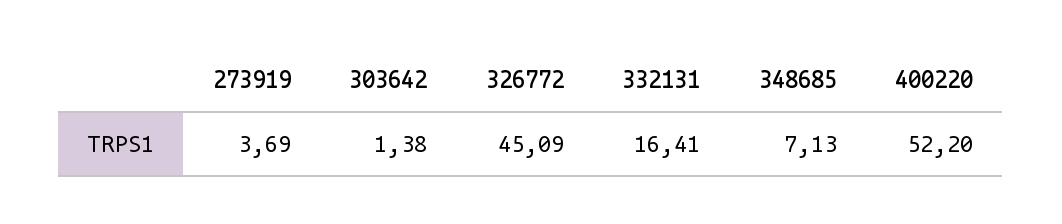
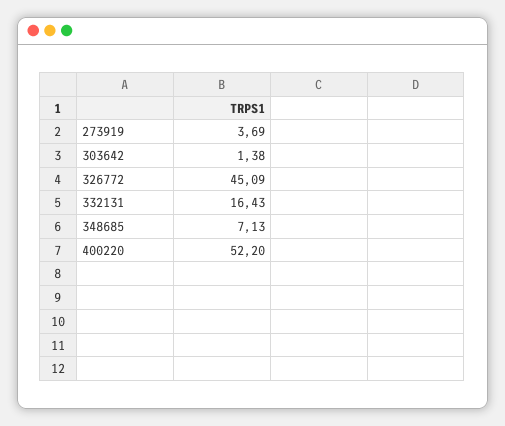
  {
    "273919": 3.69,
    "303642": 1.38,
    "326772": 45.09,
-   "332131": 16.41,
+   "332131": 16.43,
    "348685": 7.13,
    "400220": 52.2
  }

